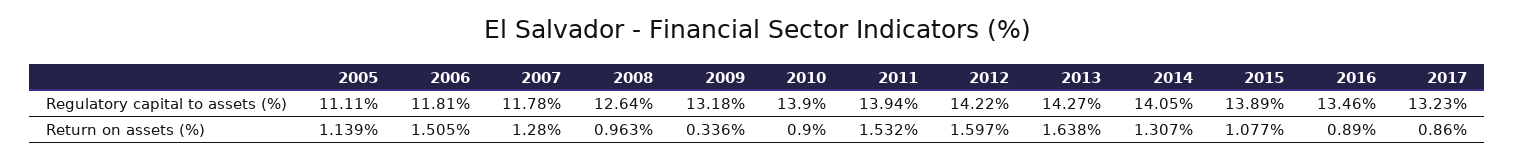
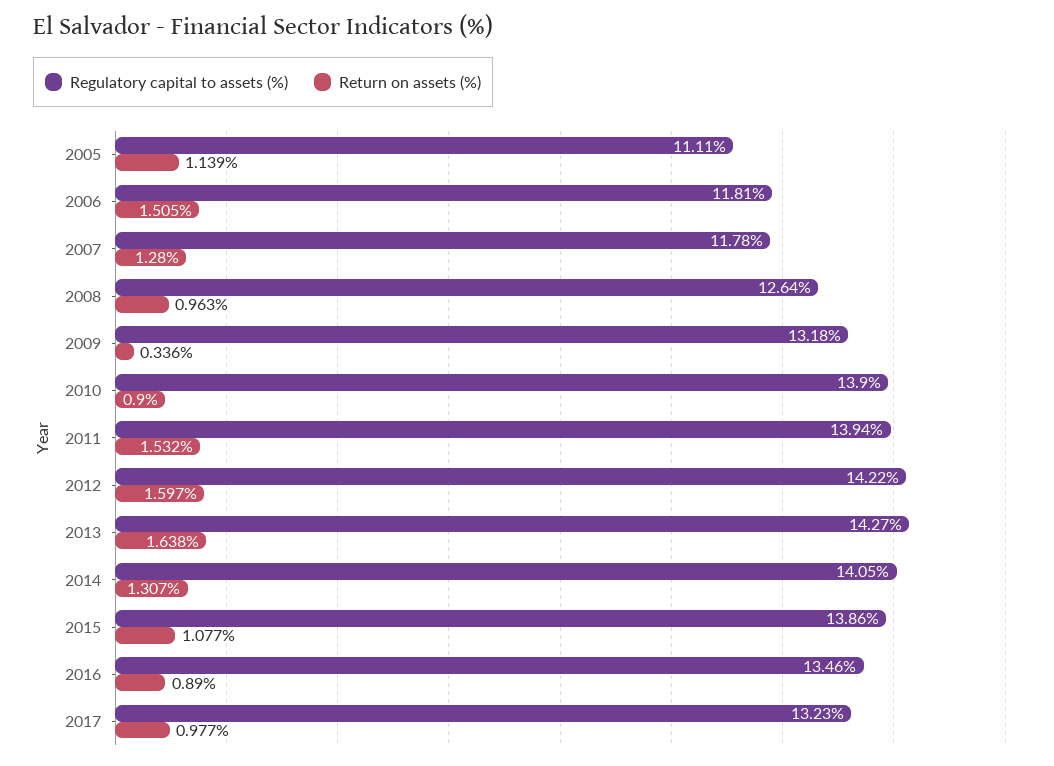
  {
    "Regulatory capital to assets (%)": {
      "2005": 11.11,
      "2006": 11.81,
      "2007": 11.78,
      "2008": 12.64,
      "2009": 13.18,
      "2010": 13.9,
      "2011": 13.94,
      "2012": 14.22,
      "2013": 14.27,
      "2014": 14.05,
-     "2015": 13.89,
+     "2015": 13.86,
      "2016": 13.46,
      "2017": 13.23
    },
    "Return on assets (%)": {
      "2005": 1.139,
      "2006": 1.505,
      "2007": 1.28,
      "2008": 0.963,
      "2009": 0.336,
      "2010": 0.9,
      "2011": 1.532,
      "2012": 1.597,
      "2013": 1.638,
      "2014": 1.307,
      "2015": 1.077,
      "2016": 0.89,
-     "2017": 0.86
+     "2017": 0.977
    }
  }

